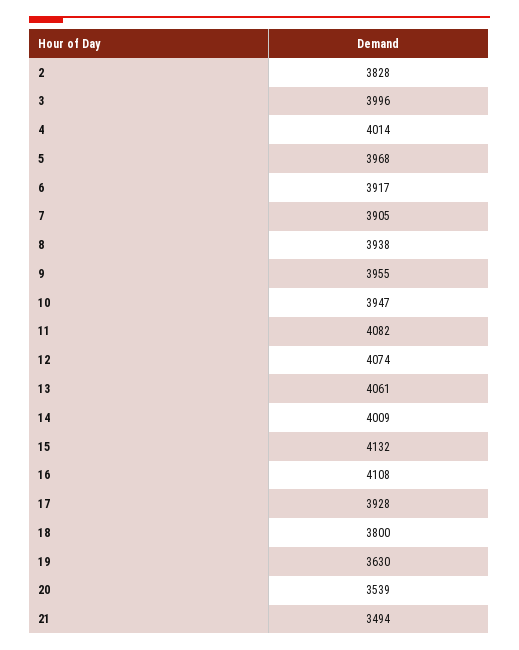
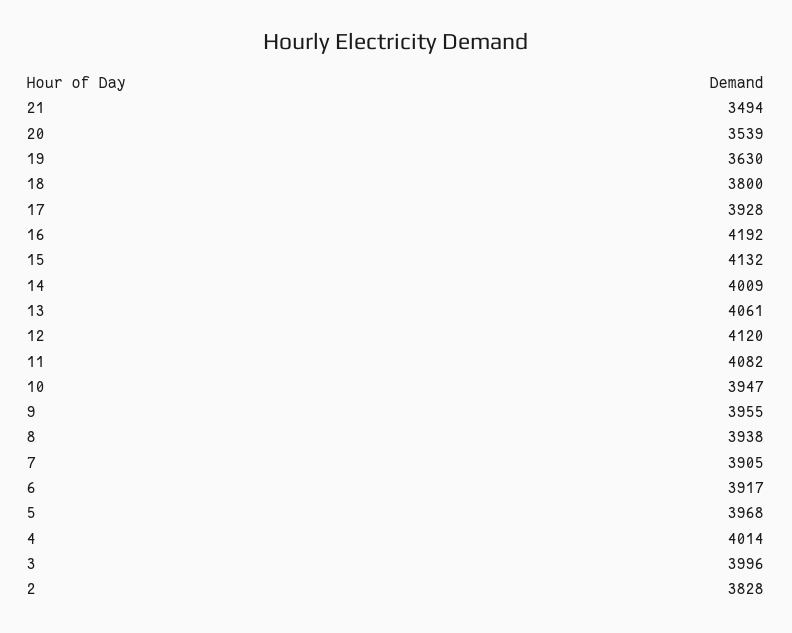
  {
    "2": 3828,
    "3": 3996,
    "4": 4014,
    "5": 3968,
    "6": 3917,
    "7": 3905,
    "8": 3938,
    "9": 3955,
    "10": 3947,
    "11": 4082,
-   "12": 4074,
+   "12": 4120,
    "13": 4061,
    "14": 4009,
    "15": 4132,
-   "16": 4108,
+   "16": 4192,
    "17": 3928,
    "18": 3800,
    "19": 3630,
    "20": 3539,
    "21": 3494
  }

